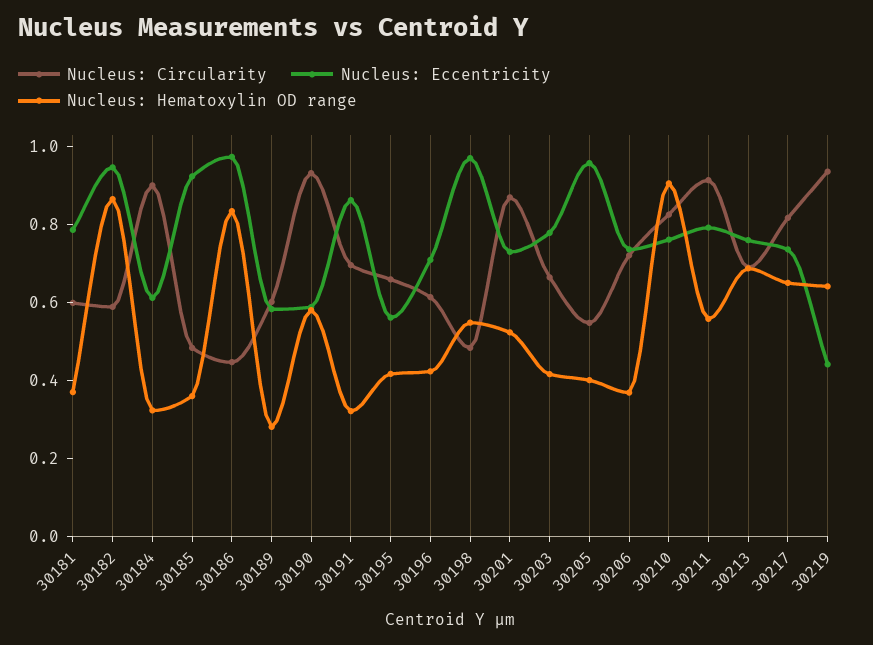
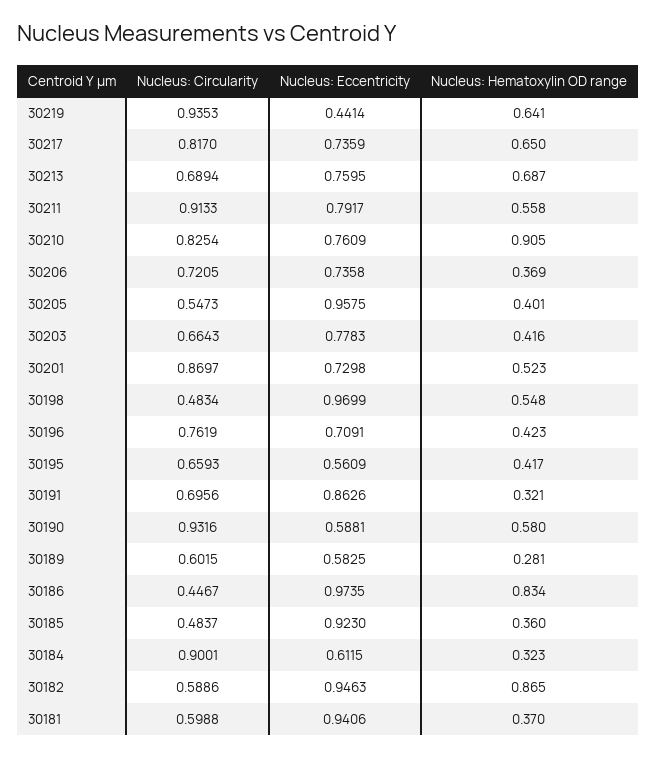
  {
    "Nucleus: Circularity": {
      "30181": 0.5988,
      "30182": 0.5886,
      "30184": 0.9001,
      "30185": 0.4837,
      "30186": 0.4467,
      "30189": 0.6015,
      "30190": 0.9316,
      "30191": 0.6956,
      "30195": 0.6593,
-     "30196": 0.6,
+     "30196": 0.7619,
      "30198": 0.4834,
      "30201": 0.8697,
      "30203": 0.6643,
      "30205": 0.5473,
      "30206": 0.7205,
      "30210": 0.8254,
      "30211": 0.9133,
      "30213": 0.6894,
      "30217": 0.817,
      "30219": 0.9353
    },
    "Nucleus: Eccentricity": {
-     "30181": 0.8,
+     "30181": 0.9406,
      "30182": 0.9463,
      "30184": 0.6115,
      "30185": 0.923,
      "30186": 0.9735,
      "30189": 0.5825,
      "30190": 0.5881,
      "30191": 0.8626,
      "30195": 0.5609,
      "30196": 0.7091,
      "30198": 0.9699,
      "30201": 0.7298,
      "30203": 0.7783,
      "30205": 0.9575,
      "30206": 0.7358,
      "30210": 0.7609,
      "30211": 0.7917,
      "30213": 0.7595,
      "30217": 0.7359,
      "30219": 0.4414
    },
    "Nucleus: Hematoxylin OD range": {
      "30181": 0.37,
      "30182": 0.865,
      "30184": 0.323,
      "30185": 0.36,
      "30186": 0.834,
      "30189": 0.281,
      "30190": 0.58,
      "30191": 0.321,
      "30195": 0.417,
      "30196": 0.423,
      "30198": 0.548,
      "30201": 0.523,
      "30203": 0.416,
      "30205": 0.401,
      "30206": 0.369,
      "30210": 0.905,
      "30211": 0.558,
      "30213": 0.687,
      "30217": 0.65,
      "30219": 0.641
    }
  }

